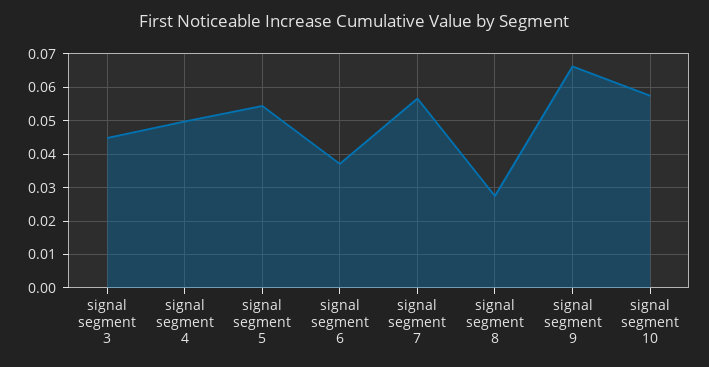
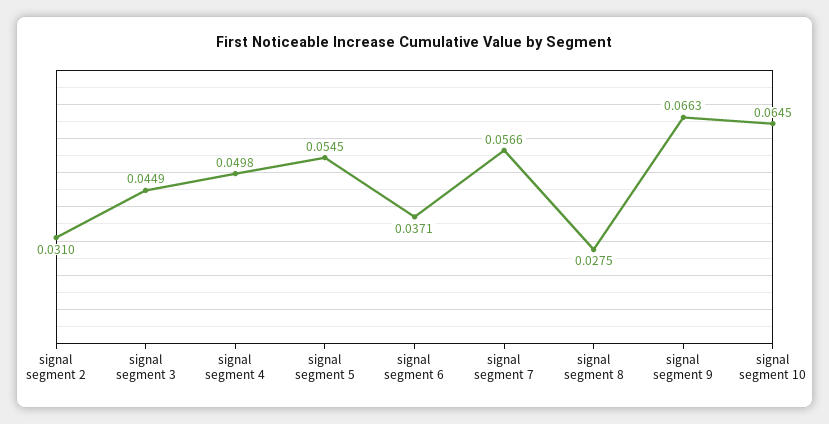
  {
    "signal segment 3": 0.0449,
    "signal segment 4": 0.0498,
    "signal segment 5": 0.0545,
    "signal segment 6": 0.0371,
    "signal segment 7": 0.0566,
    "signal segment 8": 0.0275,
    "signal segment 9": 0.0663,
-   "signal segment 10": 0.058
+   "signal segment 10": 0.0645,
+   "signal segment 2": 0.031
  }

